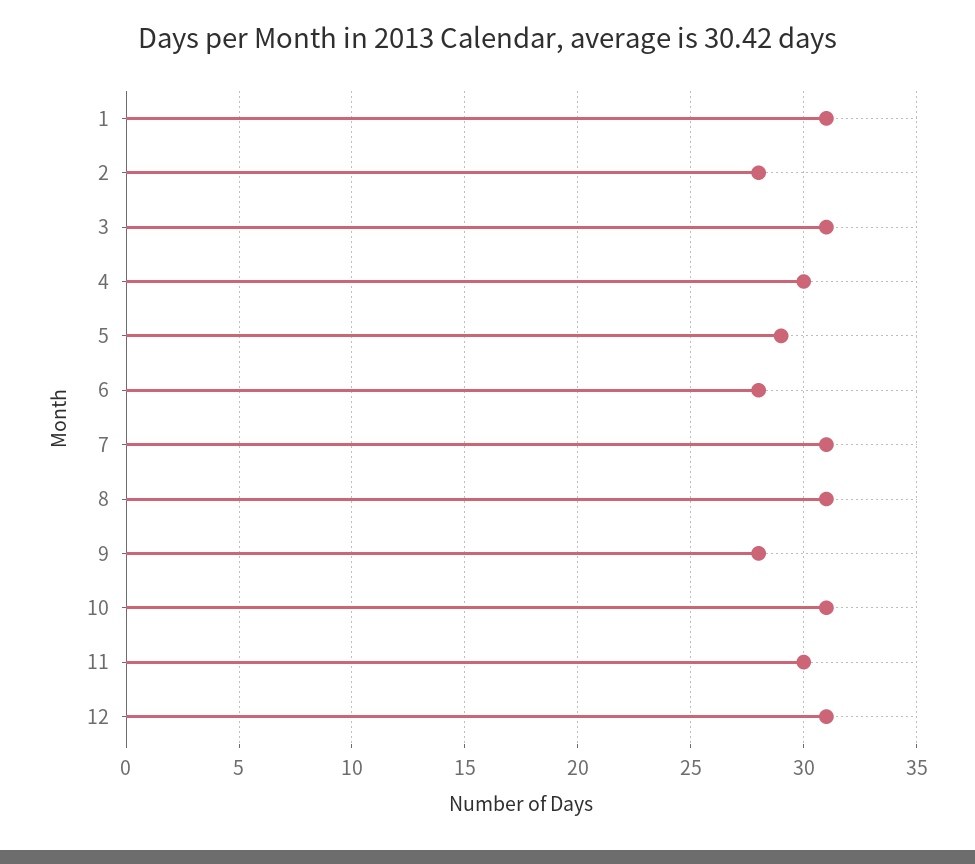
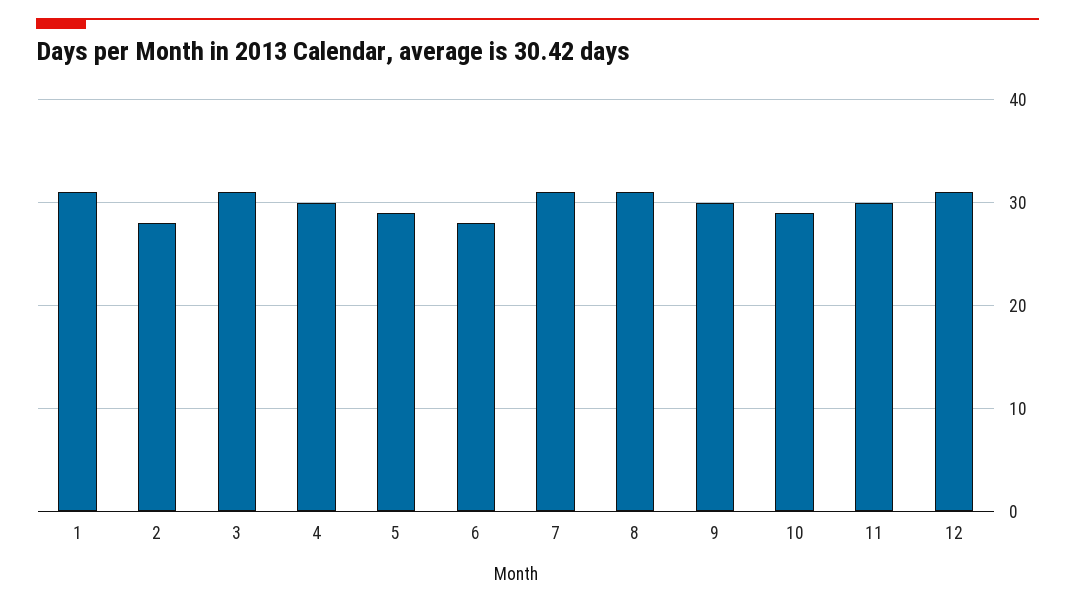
  {
    "1": 31,
    "2": 28,
    "3": 31,
    "4": 30,
    "5": 29,
    "6": 28,
    "7": 31,
    "8": 31,
-   "9": 28,
+   "9": 30,
-   "10": 31,
+   "10": 29,
    "11": 30,
    "12": 31
  }

